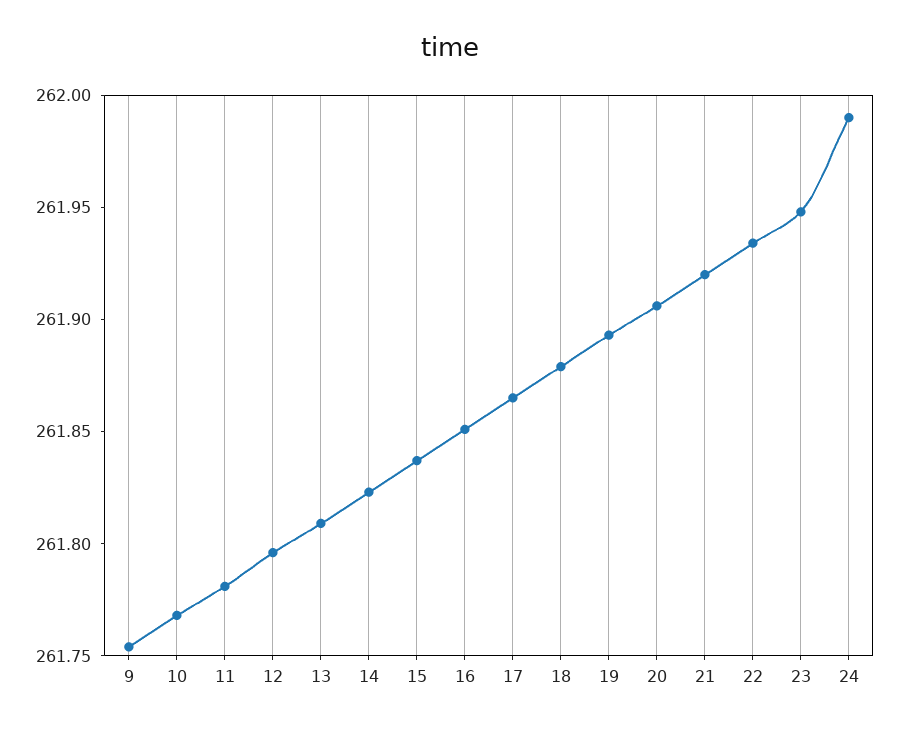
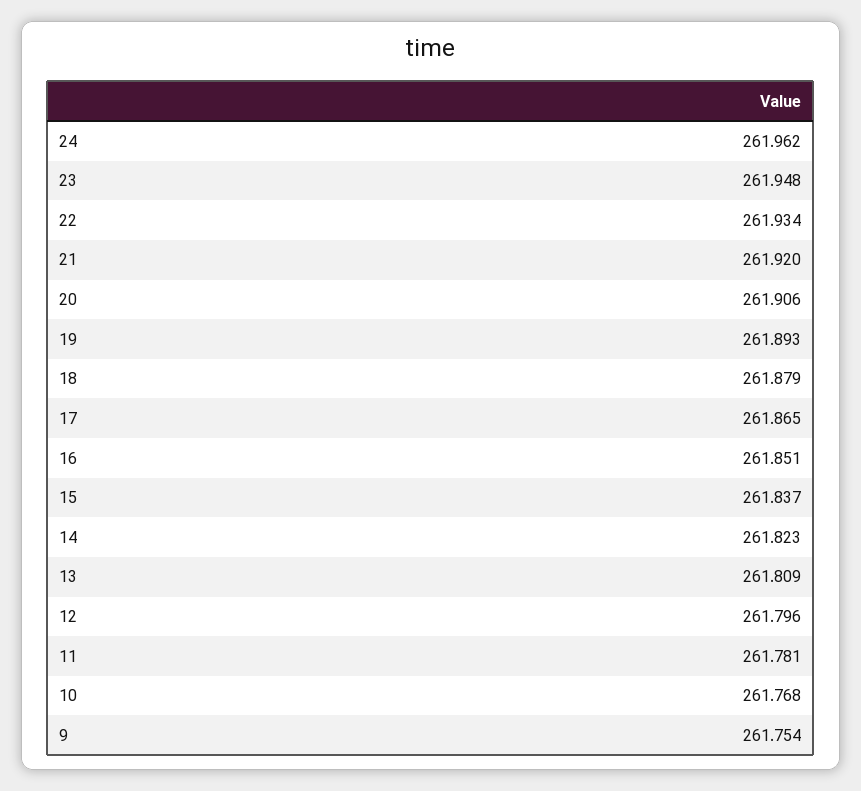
  {
    "9": 261.754,
    "10": 261.768,
    "11": 261.781,
    "12": 261.796,
    "13": 261.809,
    "14": 261.823,
    "15": 261.837,
    "16": 261.851,
    "17": 261.865,
    "18": 261.879,
    "19": 261.893,
    "20": 261.906,
    "21": 261.92,
    "22": 261.934,
    "23": 261.948,
-   "24": 261.99
+   "24": 261.962
  }

